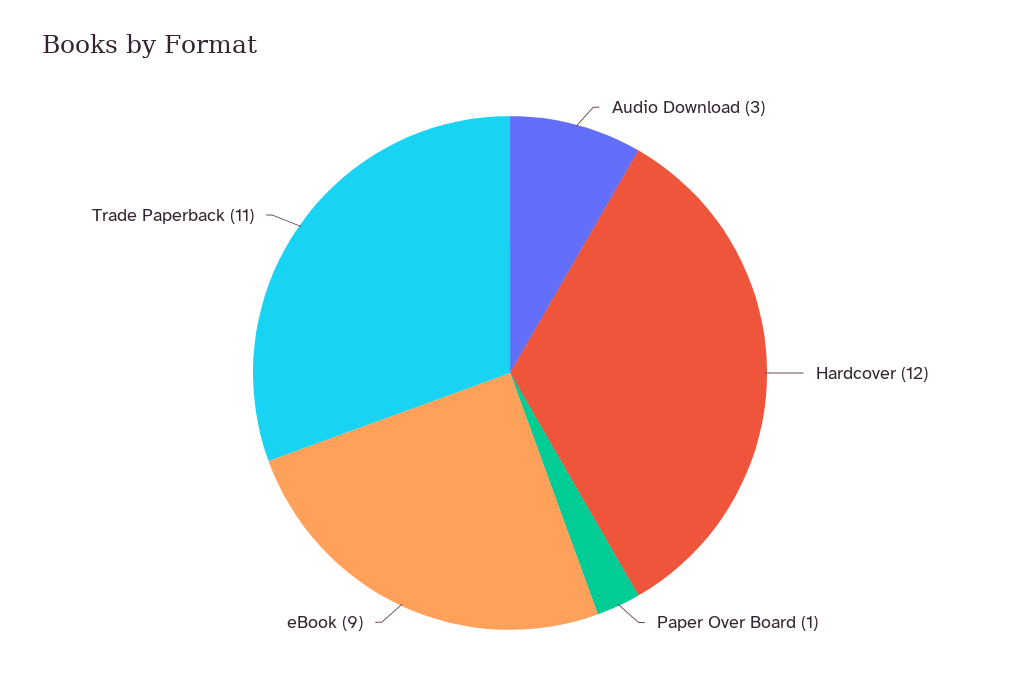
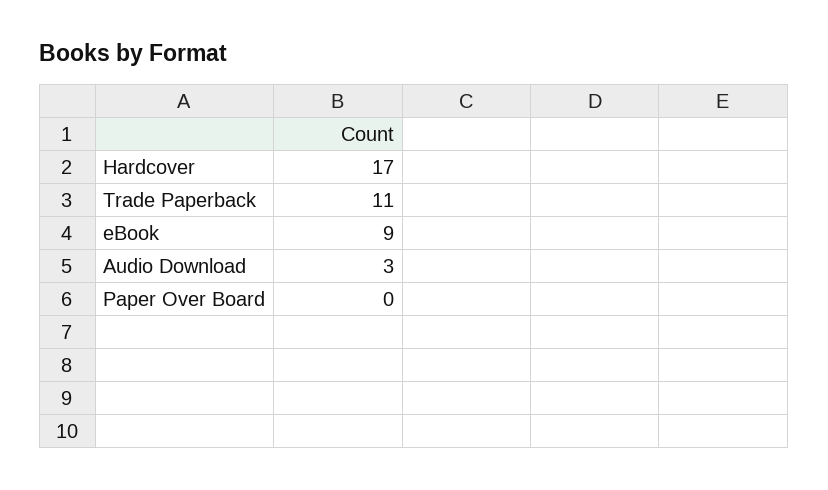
  {
    "Audio Download": 3,
-   "Hardcover": 12,
+   "Hardcover": 17,
-   "Paper Over Board": 1,
+   "Paper Over Board": 0,
    "eBook": 9,
    "Trade Paperback": 11
  }

